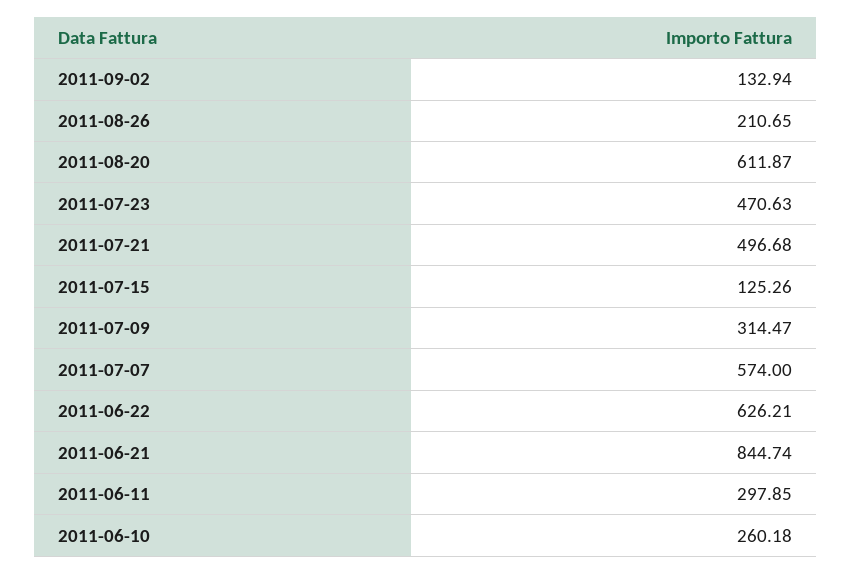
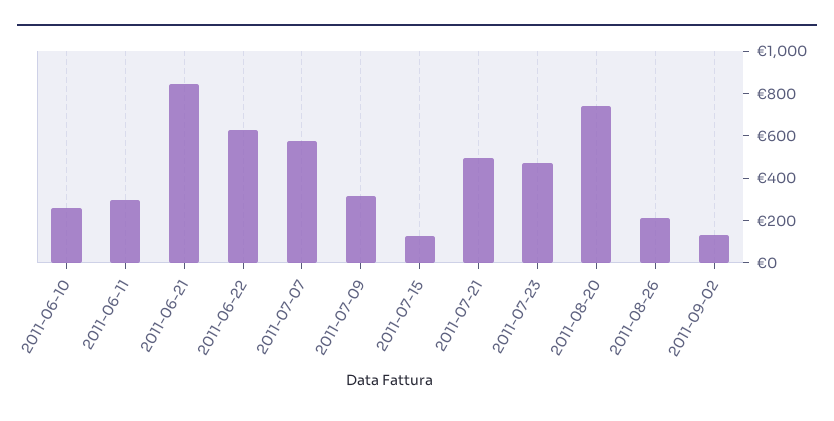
  {
    "2011-09-02": 132.94,
    "2011-08-26": 210.65,
-   "2011-08-20": 611.87,
+   "2011-08-20": 750,
    "2011-07-23": 470.63,
    "2011-07-21": 496.68,
    "2011-07-15": 125.26,
    "2011-07-09": 314.47,
    "2011-07-07": 574,
    "2011-06-22": 626.21,
    "2011-06-21": 844.74,
    "2011-06-11": 297.85,
    "2011-06-10": 260.18
  }

